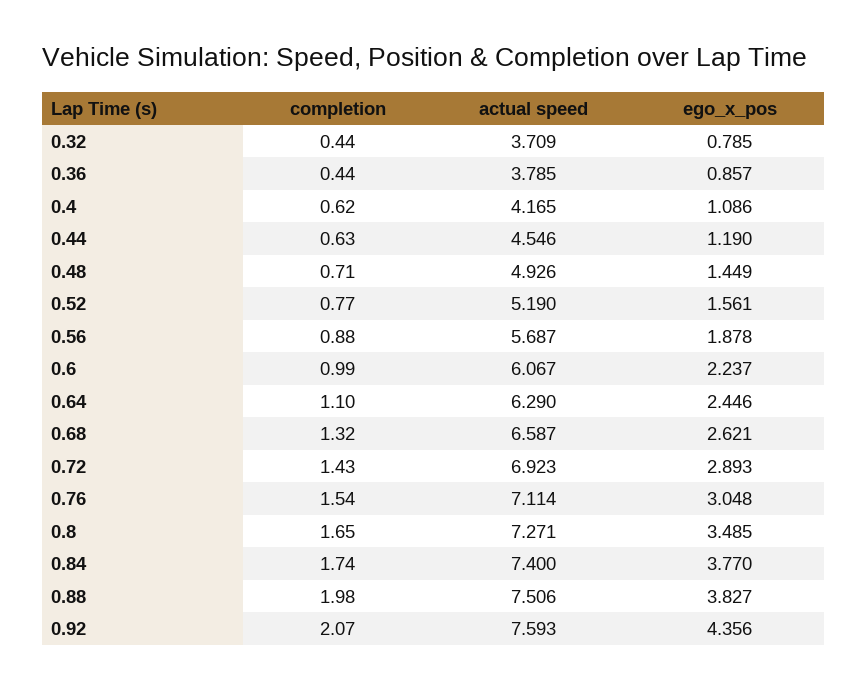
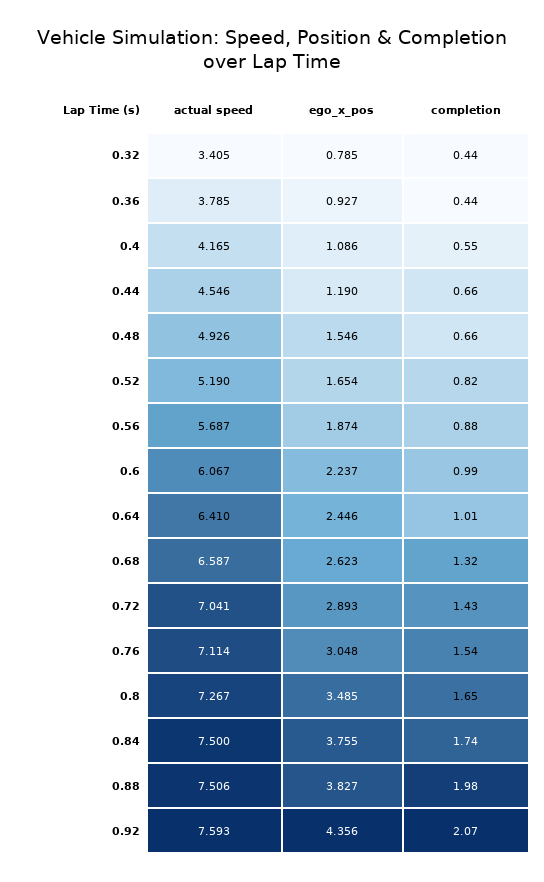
  {
    "completion": {
      "0.32": 0.44,
      "0.36": 0.44,
-     "0.4": 0.62,
+     "0.4": 0.55,
-     "0.44": 0.63,
+     "0.44": 0.66,
-     "0.48": 0.71,
+     "0.48": 0.66,
-     "0.52": 0.77,
+     "0.52": 0.82,
      "0.56": 0.88,
      "0.6": 0.99,
-     "0.64": 1.1,
+     "0.64": 1.01,
      "0.68": 1.32,
      "0.72": 1.43,
      "0.76": 1.54,
      "0.8": 1.65,
      "0.84": 1.74,
      "0.88": 1.98,
      "0.92": 2.07
    },
    "actual speed": {
-     "0.32": 3.709,
+     "0.32": 3.405,
      "0.36": 3.785,
      "0.4": 4.165,
      "0.44": 4.546,
      "0.48": 4.926,
      "0.52": 5.19,
      "0.56": 5.687,
      "0.6": 6.067,
-     "0.64": 6.29,
+     "0.64": 6.41,
      "0.68": 6.587,
-     "0.72": 6.923,
+     "0.72": 7.041,
      "0.76": 7.114,
-     "0.8": 7.271,
+     "0.8": 7.267,
-     "0.84": 7.4,
+     "0.84": 7.5,
      "0.88": 7.506,
      "0.92": 7.593
    },
    "ego_x_pos": {
      "0.32": 0.785,
-     "0.36": 0.857,
+     "0.36": 0.927,
      "0.4": 1.086,
      "0.44": 1.19,
-     "0.48": 1.449,
+     "0.48": 1.546,
-     "0.52": 1.561,
+     "0.52": 1.654,
-     "0.56": 1.878,
+     "0.56": 1.874,
      "0.6": 2.237,
      "0.64": 2.446,
-     "0.68": 2.621,
+     "0.68": 2.623,
      "0.72": 2.893,
      "0.76": 3.048,
      "0.8": 3.485,
-     "0.84": 3.77,
+     "0.84": 3.755,
      "0.88": 3.827,
      "0.92": 4.356
    }
  }

